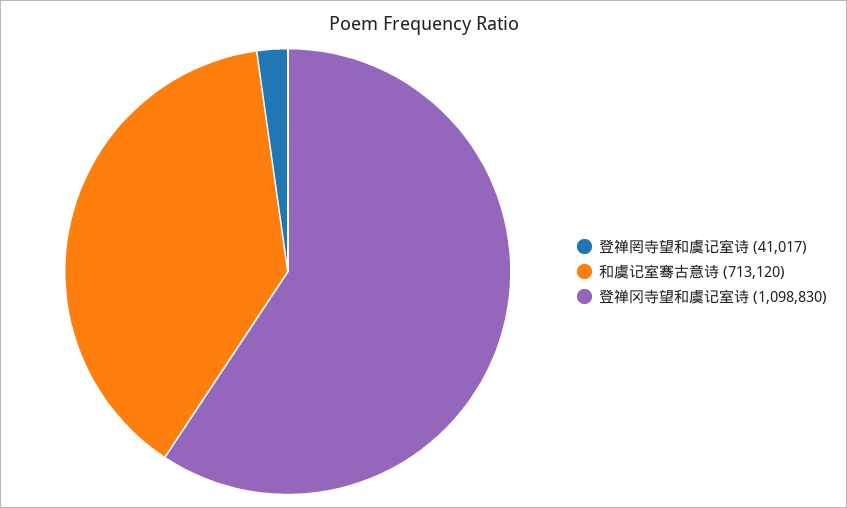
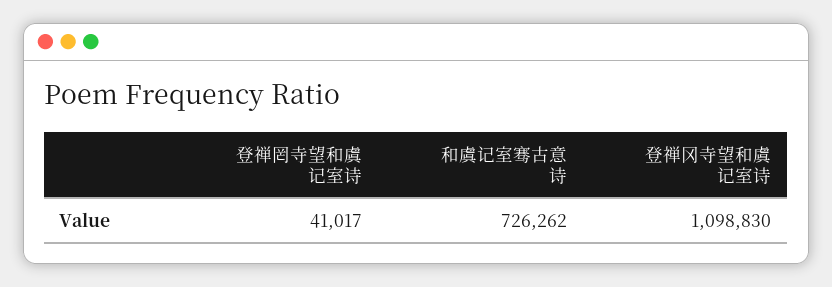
  {
    "登禅罔寺望和虞记室诗": 41017,
-   "和虞记室骞古意诗": 713120,
+   "和虞记室骞古意诗": 726262,
    "登禅冈寺望和虞记室诗": 1098830
  }

